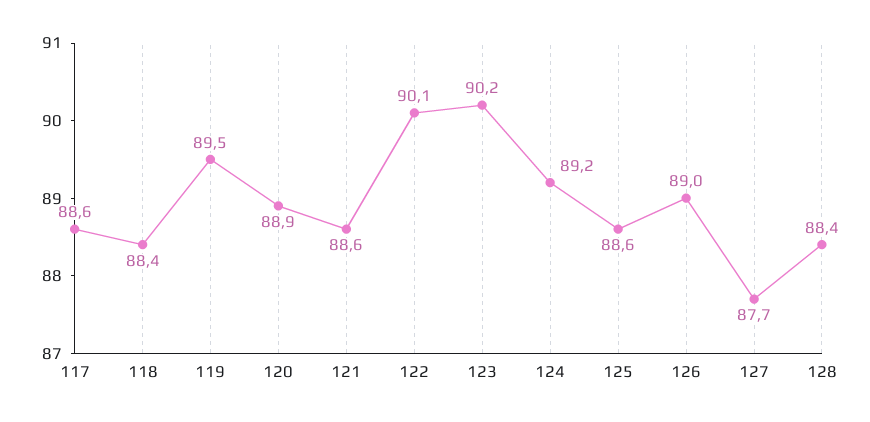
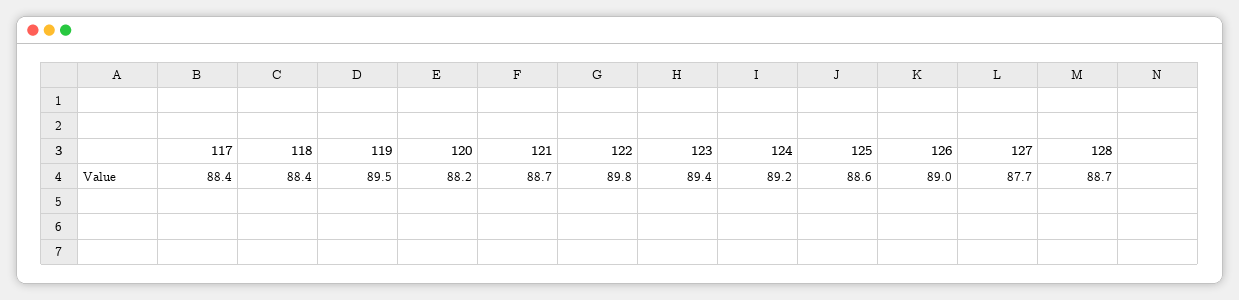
  {
-   "117": 88.6,
+   "117": 88.4,
    "118": 88.4,
    "119": 89.5,
-   "120": 88.9,
+   "120": 88.2,
-   "121": 88.6,
+   "121": 88.7,
-   "122": 90.1,
+   "122": 89.8,
-   "123": 90.2,
+   "123": 89.4,
    "124": 89.2,
    "125": 88.6,
    "126": 89,
    "127": 87.7,
-   "128": 88.4
+   "128": 88.7
  }

